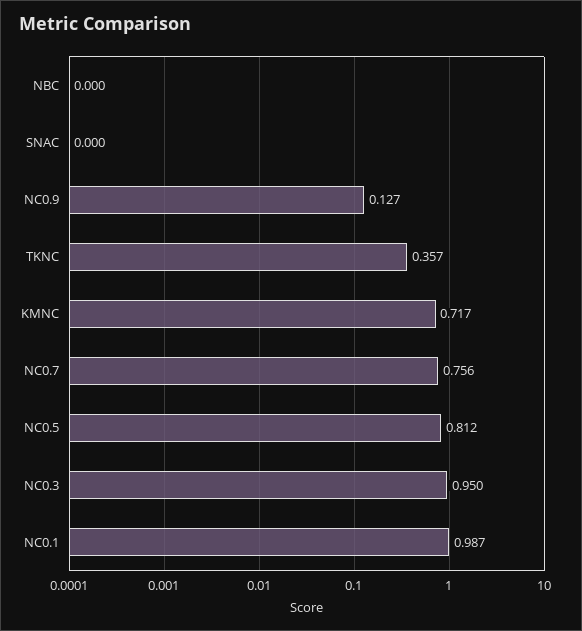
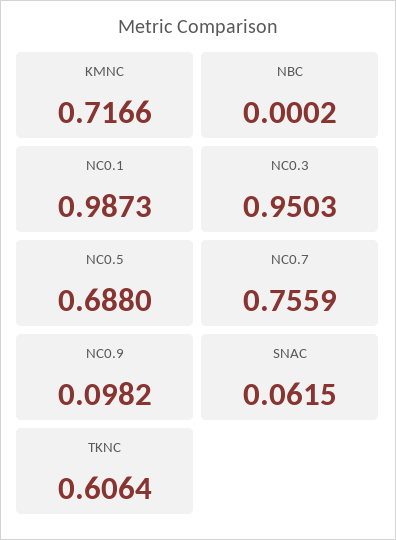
  {
    "NBC": 0.0002,
-   "SNAC": 0,
+   "SNAC": 0.0615,
-   "NC0.9": 0.127,
+   "NC0.9": 0.0982,
-   "TKNC": 0.357,
+   "TKNC": 0.6064,
    "KMNC": 0.7166,
    "NC0.7": 0.7559,
-   "NC0.5": 0.812,
+   "NC0.5": 0.688,
    "NC0.3": 0.9503,
    "NC0.1": 0.9873
  }

